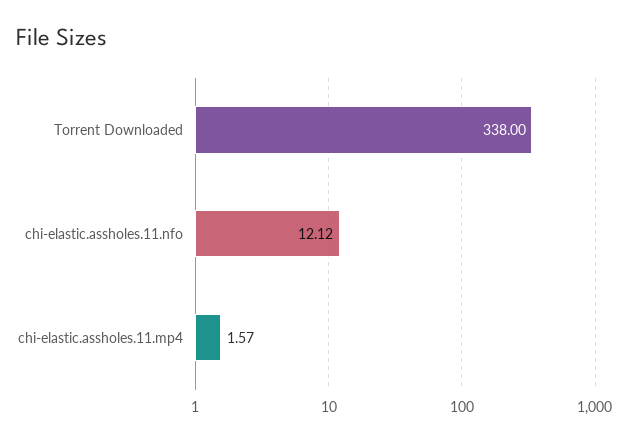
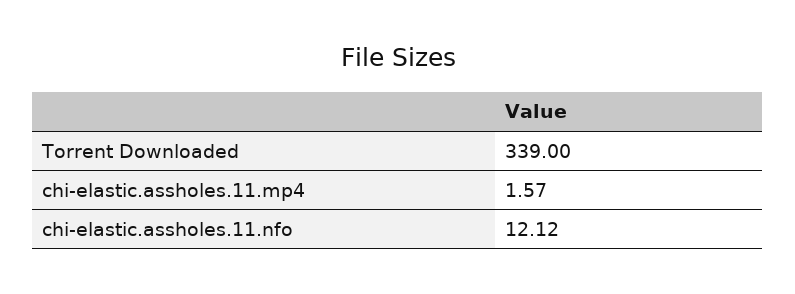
  {
-   "Torrent Downloaded": 338,
+   "Torrent Downloaded": 339,
    "chi-elastic.assholes.11.nfo": 12.12,
    "chi-elastic.assholes.11.mp4": 1.57
  }

